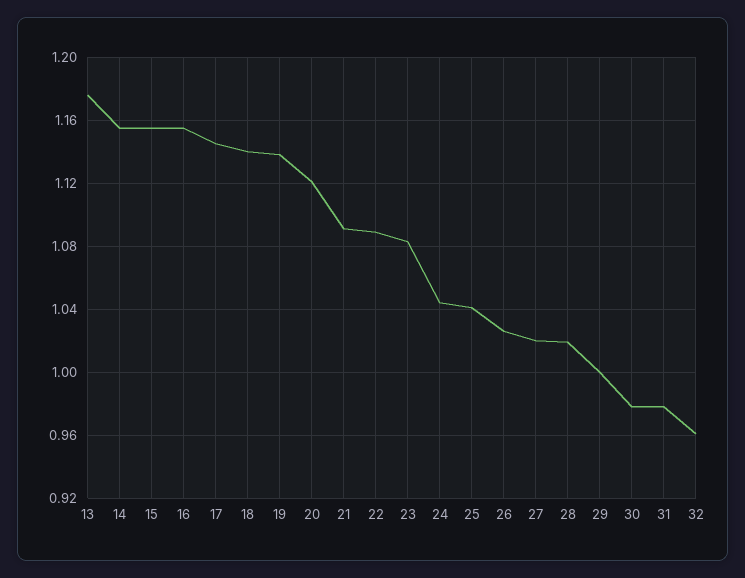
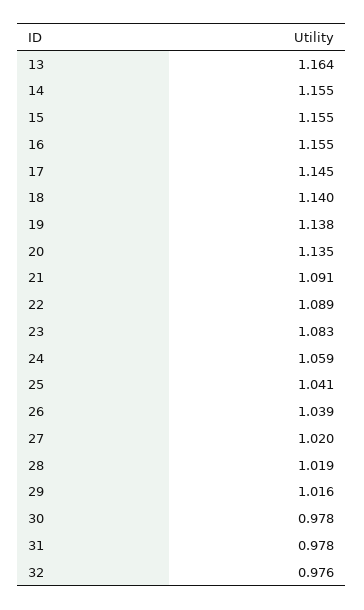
  {
-   "13": 1.175,
+   "13": 1.164,
    "14": 1.155,
    "15": 1.155,
    "16": 1.155,
    "17": 1.145,
    "18": 1.14,
    "19": 1.138,
-   "20": 1.12,
+   "20": 1.135,
    "21": 1.091,
    "22": 1.089,
    "23": 1.083,
-   "24": 1.045,
+   "24": 1.059,
    "25": 1.041,
-   "26": 1.025,
+   "26": 1.039,
    "27": 1.02,
    "28": 1.019,
-   "29": 1,
+   "29": 1.016,
    "30": 0.978,
    "31": 0.978,
-   "32": 0.96
+   "32": 0.976
  }

